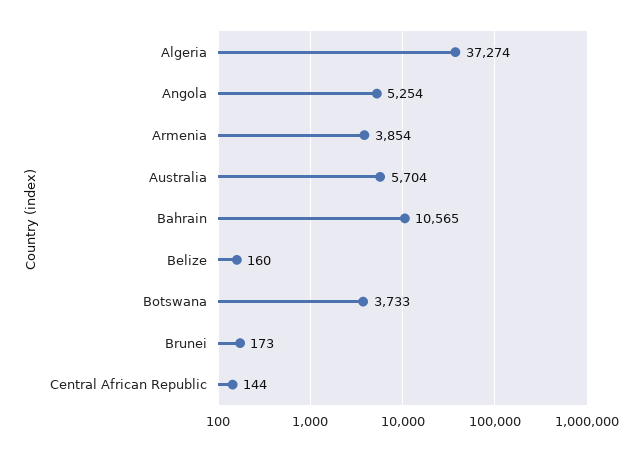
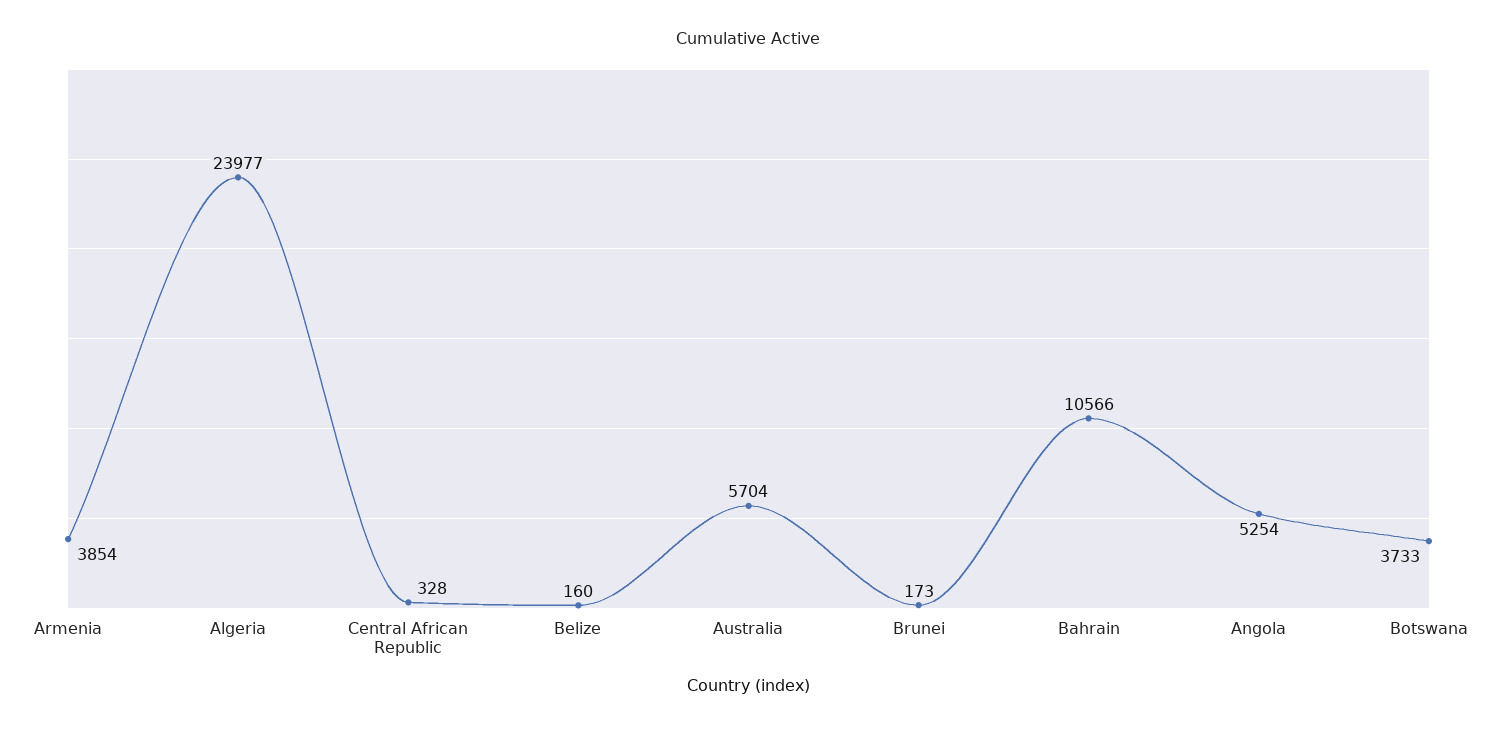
  {
-   "Algeria": 37274,
+   "Algeria": 23977,
    "Angola": 5254,
    "Armenia": 3854,
    "Australia": 5704,
-   "Bahrain": 10565,
+   "Bahrain": 10566,
    "Belize": 160,
    "Botswana": 3733,
    "Brunei": 173,
-   "Central African Republic": 144
+   "Central African Republic": 328
  }

